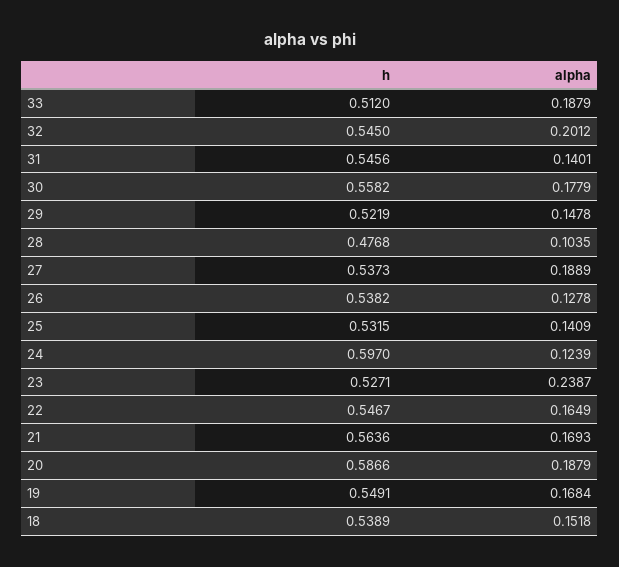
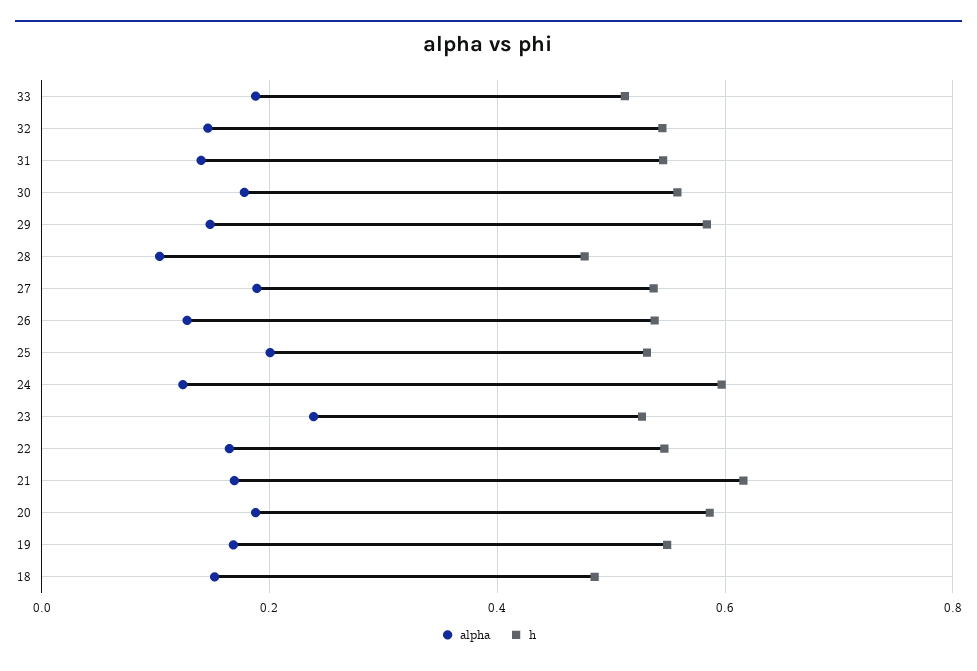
  {
    "h": {
      "33": 0.512,
      "32": 0.545,
      "31": 0.5456,
      "30": 0.5582,
-     "29": 0.5219,
+     "29": 0.58,
      "28": 0.4768,
      "27": 0.5373,
      "26": 0.5382,
      "25": 0.5315,
      "24": 0.597,
      "23": 0.5271,
      "22": 0.5467,
-     "21": 0.5636,
+     "21": 0.62,
      "20": 0.5866,
      "19": 0.5491,
-     "18": 0.5389
+     "18": 0.48
    },
    "alpha": {
      "33": 0.1879,
-     "32": 0.2012,
+     "32": 0.14,
      "31": 0.1401,
      "30": 0.1779,
      "29": 0.1478,
      "28": 0.1035,
      "27": 0.1889,
      "26": 0.1278,
-     "25": 0.1409,
+     "25": 0.2,
      "24": 0.1239,
      "23": 0.2387,
      "22": 0.1649,
      "21": 0.1693,
      "20": 0.1879,
      "19": 0.1684,
      "18": 0.1518
    }
  }

